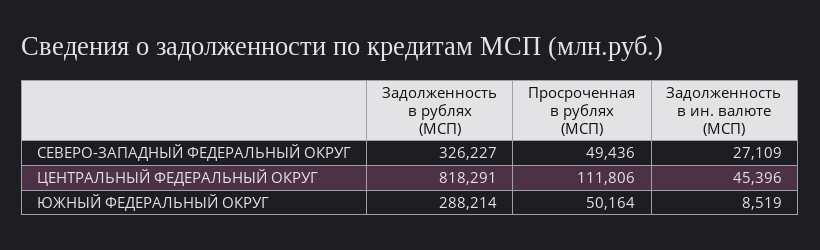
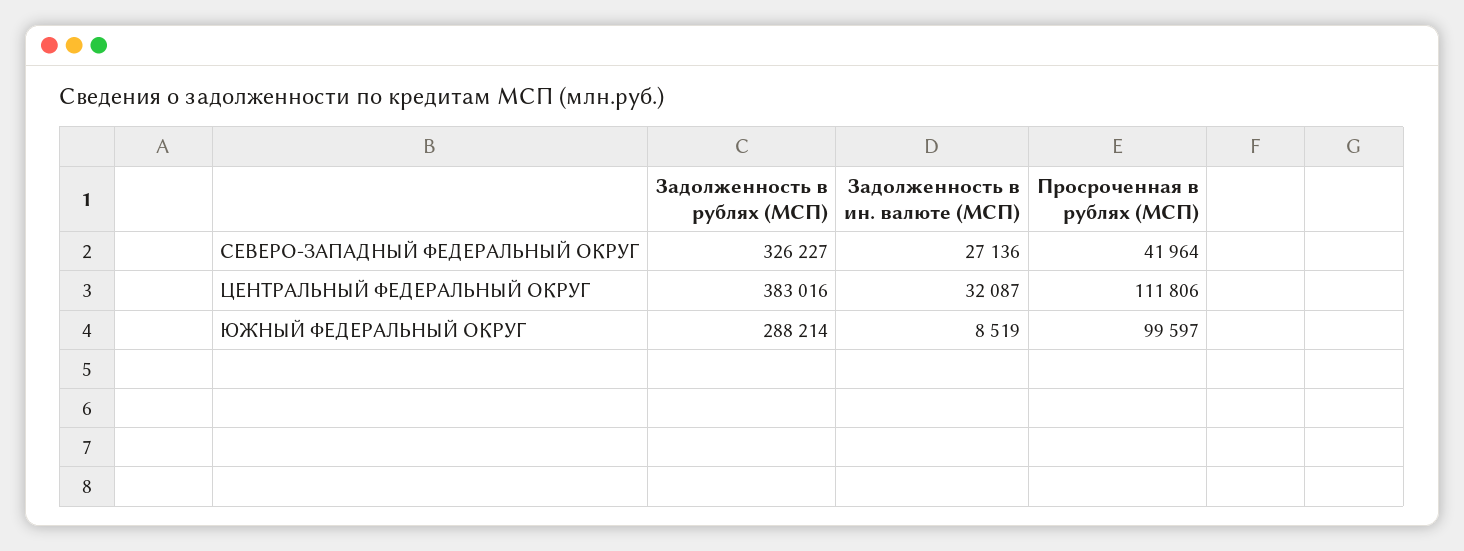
  {
    "Задолженность в рублях (МСП)": {
      "СЕВЕРО-ЗАПАДНЫЙ ФЕДЕРАЛЬНЫЙ ОКРУГ": 326227,
-     "ЦЕНТРАЛЬНЫЙ ФЕДЕРАЛЬНЫЙ ОКРУГ": 818291,
+     "ЦЕНТРАЛЬНЫЙ ФЕДЕРАЛЬНЫЙ ОКРУГ": 383016,
      "ЮЖНЫЙ ФЕДЕРАЛЬНЫЙ ОКРУГ": 288214
    },
    "Просроченная в рублях (МСП)": {
-     "СЕВЕРО-ЗАПАДНЫЙ ФЕДЕРАЛЬНЫЙ ОКРУГ": 49436,
+     "СЕВЕРО-ЗАПАДНЫЙ ФЕДЕРАЛЬНЫЙ ОКРУГ": 41964,
      "ЦЕНТРАЛЬНЫЙ ФЕДЕРАЛЬНЫЙ ОКРУГ": 111806,
-     "ЮЖНЫЙ ФЕДЕРАЛЬНЫЙ ОКРУГ": 50164
+     "ЮЖНЫЙ ФЕДЕРАЛЬНЫЙ ОКРУГ": 99597
    },
    "Задолженность в ин. валюте (МСП)": {
-     "СЕВЕРО-ЗАПАДНЫЙ ФЕДЕРАЛЬНЫЙ ОКРУГ": 27109,
+     "СЕВЕРО-ЗАПАДНЫЙ ФЕДЕРАЛЬНЫЙ ОКРУГ": 27136,
-     "ЦЕНТРАЛЬНЫЙ ФЕДЕРАЛЬНЫЙ ОКРУГ": 45396,
+     "ЦЕНТРАЛЬНЫЙ ФЕДЕРАЛЬНЫЙ ОКРУГ": 32087,
      "ЮЖНЫЙ ФЕДЕРАЛЬНЫЙ ОКРУГ": 8519
    }
  }

